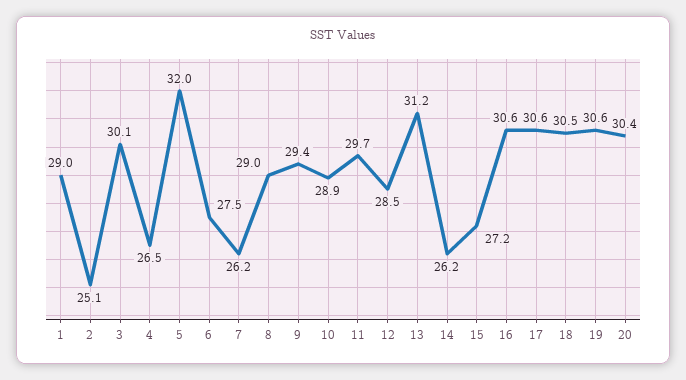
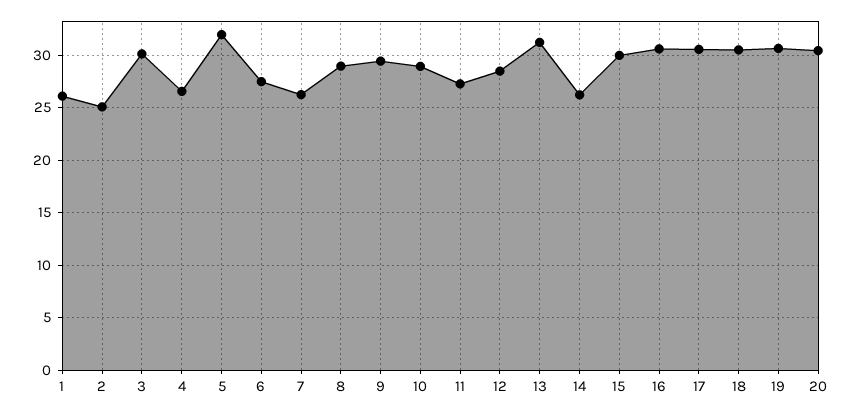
  {
-   "1": 29,
+   "1": 26,
    "2": 25.1,
    "3": 30.1,
    "4": 26.5,
    "5": 32,
    "6": 27.5,
    "7": 26.2,
    "8": 29,
    "9": 29.4,
    "10": 28.9,
-   "11": 29.7,
+   "11": 27,
    "12": 28.5,
    "13": 31.2,
    "14": 26.2,
-   "15": 27.2,
+   "15": 30,
    "16": 30.6,
    "17": 30.6,
    "18": 30.5,
    "19": 30.6,
    "20": 30.4
  }

